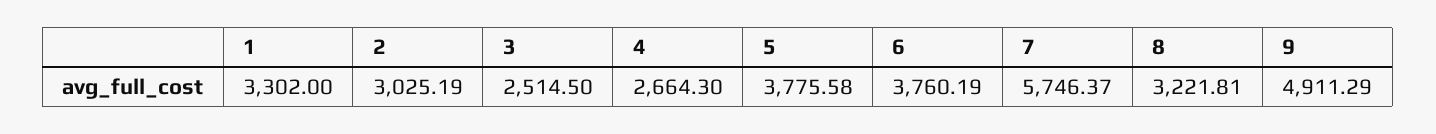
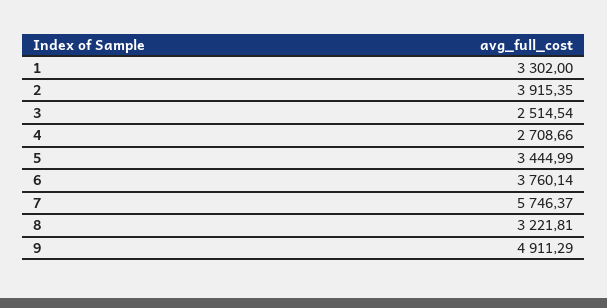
  {
    "1": 3302,
-   "2": 3025.19,
+   "2": 3915.35,
-   "3": 2514.5,
+   "3": 2514.54,
-   "4": 2664.3,
+   "4": 2708.66,
-   "5": 3775.58,
+   "5": 3444.99,
-   "6": 3760.19,
+   "6": 3760.14,
    "7": 5746.37,
    "8": 3221.81,
    "9": 4911.29
  }

